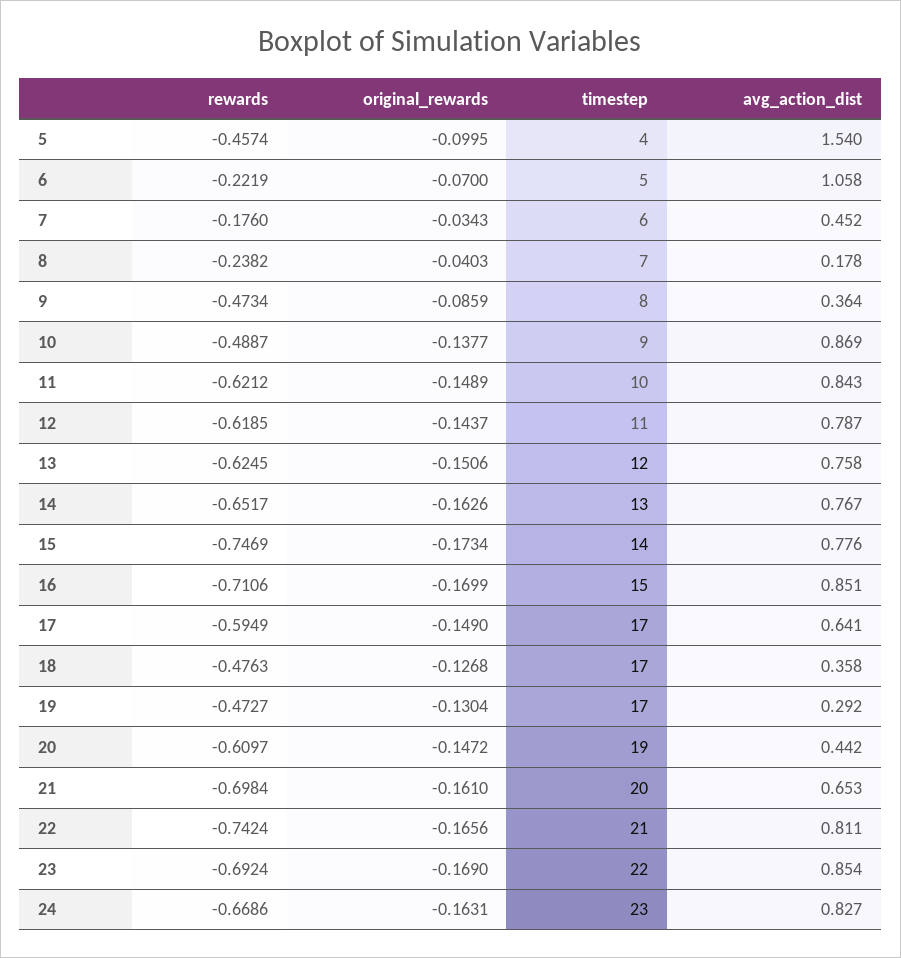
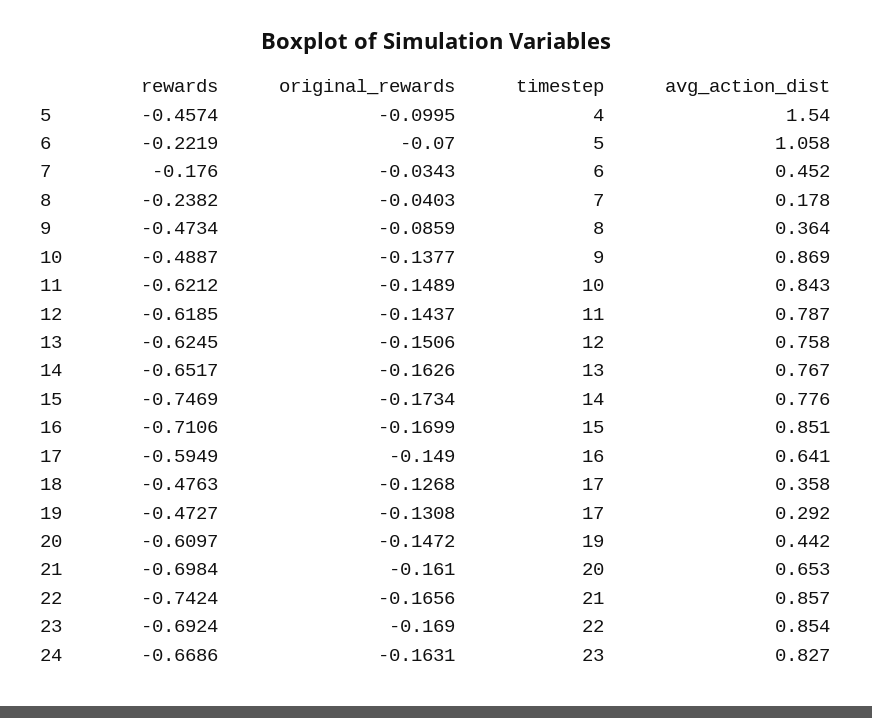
  {
    "rewards": {
      "5": -0.4574,
      "6": -0.2219,
      "7": -0.176,
      "8": -0.2382,
      "9": -0.4734,
      "10": -0.4887,
      "11": -0.6212,
      "12": -0.6185,
      "13": -0.6245,
      "14": -0.6517,
      "15": -0.7469,
      "16": -0.7106,
      "17": -0.5949,
      "18": -0.4763,
      "19": -0.4727,
      "20": -0.6097,
      "21": -0.6984,
      "22": -0.7424,
      "23": -0.6924,
      "24": -0.6686
    },
    "original_rewards": {
      "5": -0.0995,
      "6": -0.07,
      "7": -0.0343,
      "8": -0.0403,
      "9": -0.0859,
      "10": -0.1377,
      "11": -0.1489,
      "12": -0.1437,
      "13": -0.1506,
      "14": -0.1626,
      "15": -0.1734,
      "16": -0.1699,
      "17": -0.149,
      "18": -0.1268,
-     "19": -0.1304,
+     "19": -0.1308,
      "20": -0.1472,
      "21": -0.161,
      "22": -0.1656,
      "23": -0.169,
      "24": -0.1631
    },
    "timestep": {
      "5": 4,
      "6": 5,
      "7": 6,
      "8": 7,
      "9": 8,
      "10": 9,
      "11": 10,
      "12": 11,
      "13": 12,
      "14": 13,
      "15": 14,
      "16": 15,
-     "17": 17,
+     "17": 16,
      "18": 17,
      "19": 17,
      "20": 19,
      "21": 20,
      "22": 21,
      "23": 22,
      "24": 23
    },
    "avg_action_dist": {
      "5": 1.54,
      "6": 1.058,
      "7": 0.452,
      "8": 0.178,
      "9": 0.364,
      "10": 0.869,
      "11": 0.843,
      "12": 0.787,
      "13": 0.758,
      "14": 0.767,
      "15": 0.776,
      "16": 0.851,
      "17": 0.641,
      "18": 0.358,
      "19": 0.292,
      "20": 0.442,
      "21": 0.653,
-     "22": 0.811,
+     "22": 0.857,
      "23": 0.854,
      "24": 0.827
    }
  }

